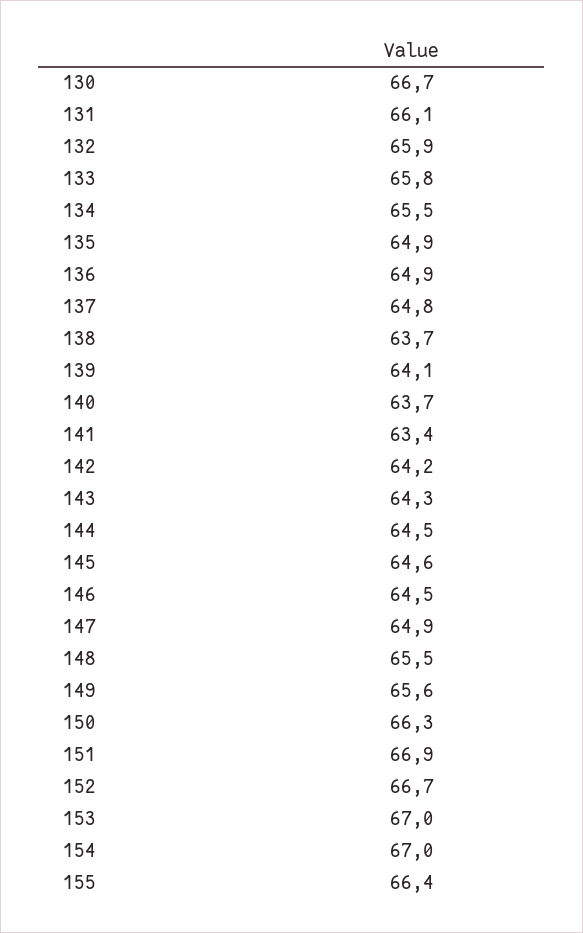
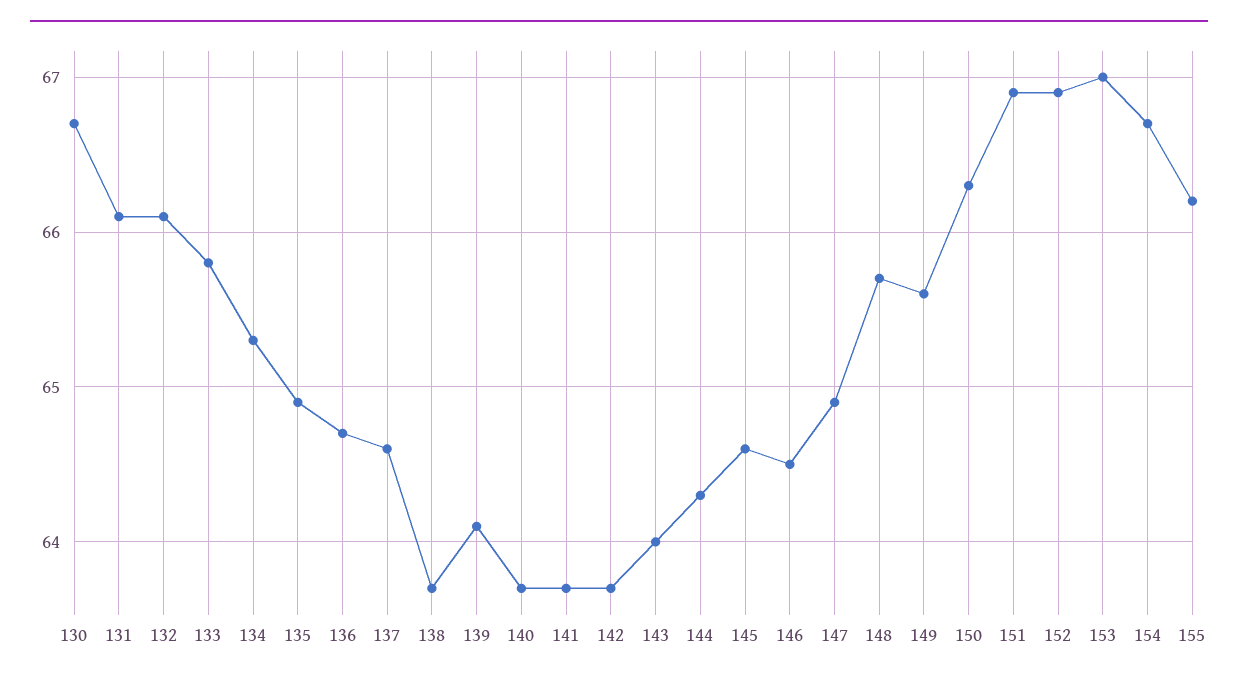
  {
    "130": 66.7,
    "131": 66.1,
-   "132": 65.9,
+   "132": 66.1,
    "133": 65.8,
-   "134": 65.5,
+   "134": 65.3,
    "135": 64.9,
-   "136": 64.9,
+   "136": 64.7,
-   "137": 64.8,
+   "137": 64.6,
    "138": 63.7,
    "139": 64.1,
    "140": 63.7,
-   "141": 63.4,
+   "141": 63.7,
-   "142": 64.2,
+   "142": 63.7,
-   "143": 64.3,
+   "143": 64,
-   "144": 64.5,
+   "144": 64.3,
    "145": 64.6,
    "146": 64.5,
    "147": 64.9,
-   "148": 65.5,
+   "148": 65.7,
    "149": 65.6,
    "150": 66.3,
    "151": 66.9,
-   "152": 66.7,
+   "152": 66.9,
    "153": 67,
-   "154": 67,
+   "154": 66.7,
-   "155": 66.4
+   "155": 66.2
  }

